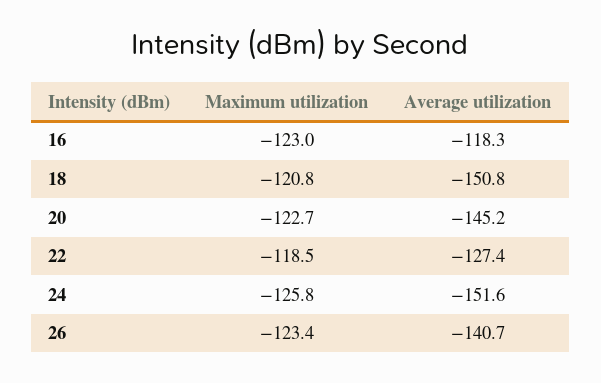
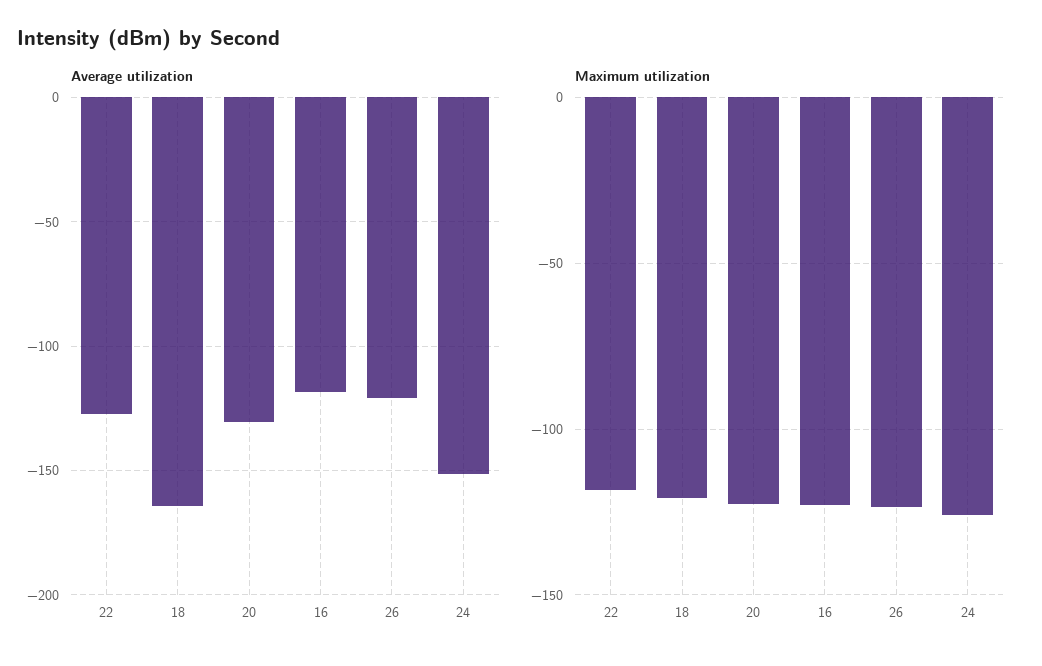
  {
    "Maximum utilization": {
      "16": -123,
      "18": -120.8,
      "20": -122.7,
      "22": -118.5,
      "24": -125.8,
      "26": -123.4
    },
    "Average utilization": {
      "16": -118.3,
-     "18": -150.8,
+     "18": -165,
-     "20": -145.2,
+     "20": -130,
      "22": -127.4,
      "24": -151.6,
-     "26": -140.7
+     "26": -120
    }
  }

